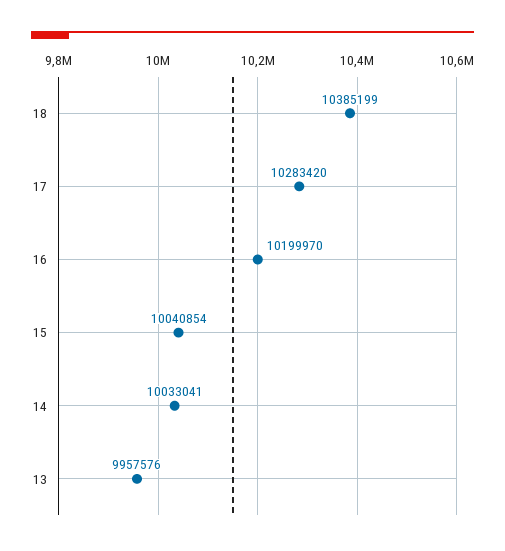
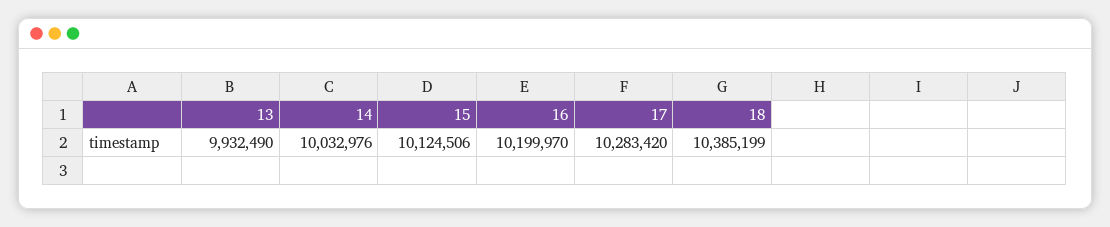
  {
    "18": 10385199,
    "17": 10283420,
    "16": 10199970,
-   "15": 10040854,
+   "15": 10124506,
-   "14": 10033041,
+   "14": 10032976,
-   "13": 9957576
+   "13": 9932490
  }

